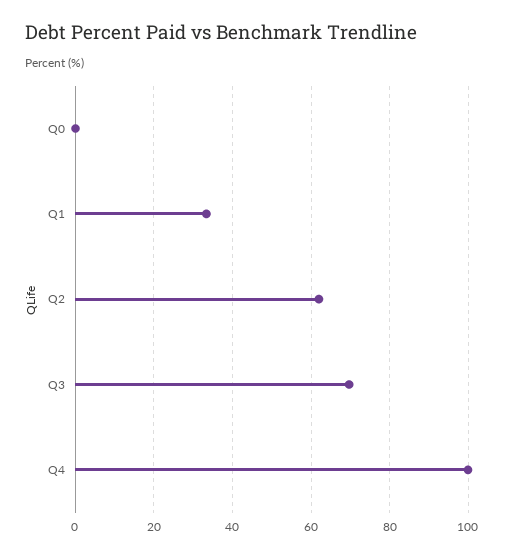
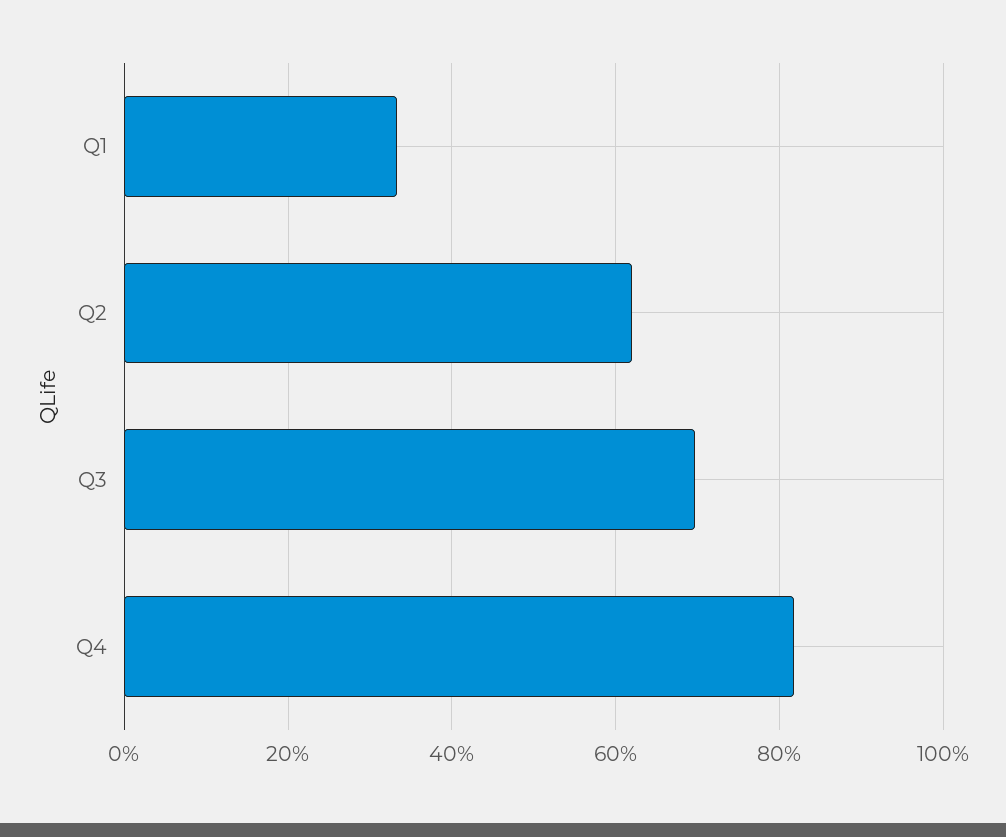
  {
-   "Q0": 0,
    "Q1": 34,
    "Q2": 62,
    "Q3": 70,
-   "Q4": 100
+   "Q4": 82
  }

